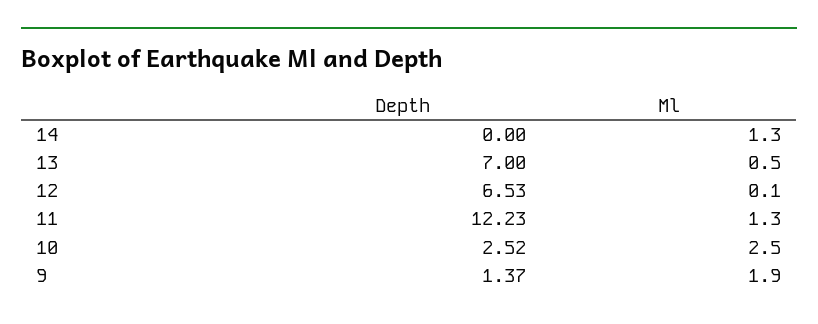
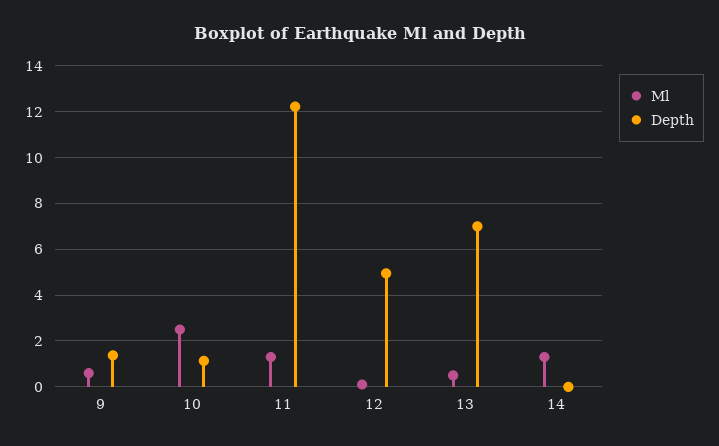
  {
    "Depth": {
      "14": 0,
      "13": 7,
-     "12": 6.53,
+     "12": 5,
      "11": 12.23,
-     "10": 2.52,
+     "10": 1,
      "9": 1.37
    },
    "Ml": {
      "14": 1.3,
      "13": 0.5,
      "12": 0.1,
      "11": 1.3,
      "10": 2.5,
-     "9": 1.9
+     "9": 0.5
    }
  }

